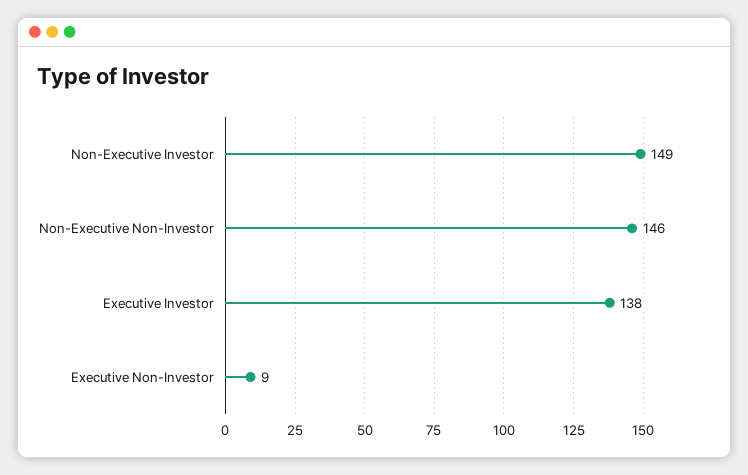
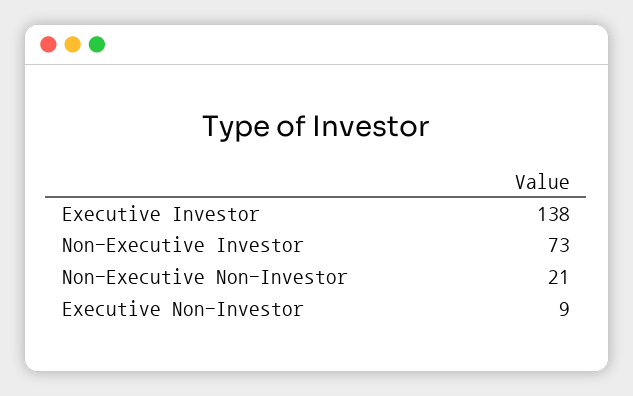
  {
-   "Non-Executive Investor": 149,
+   "Non-Executive Investor": 73,
-   "Non-Executive Non-Investor": 146,
+   "Non-Executive Non-Investor": 21,
    "Executive Investor": 138,
    "Executive Non-Investor": 9
  }

